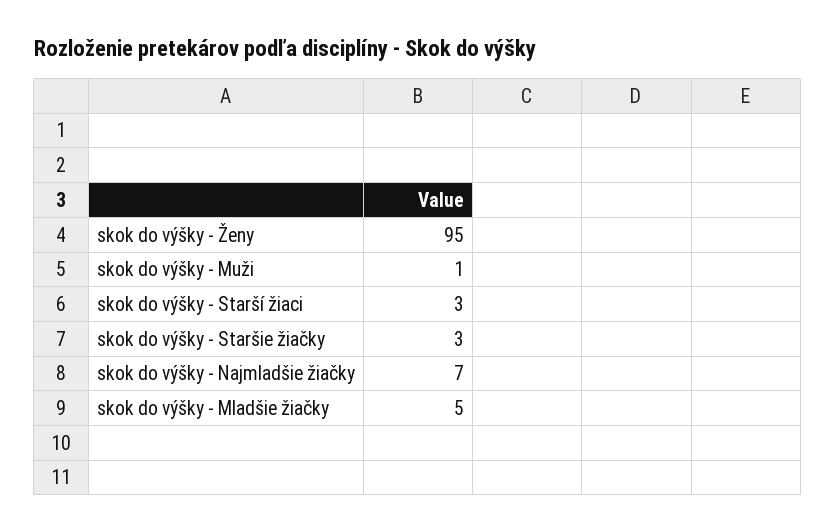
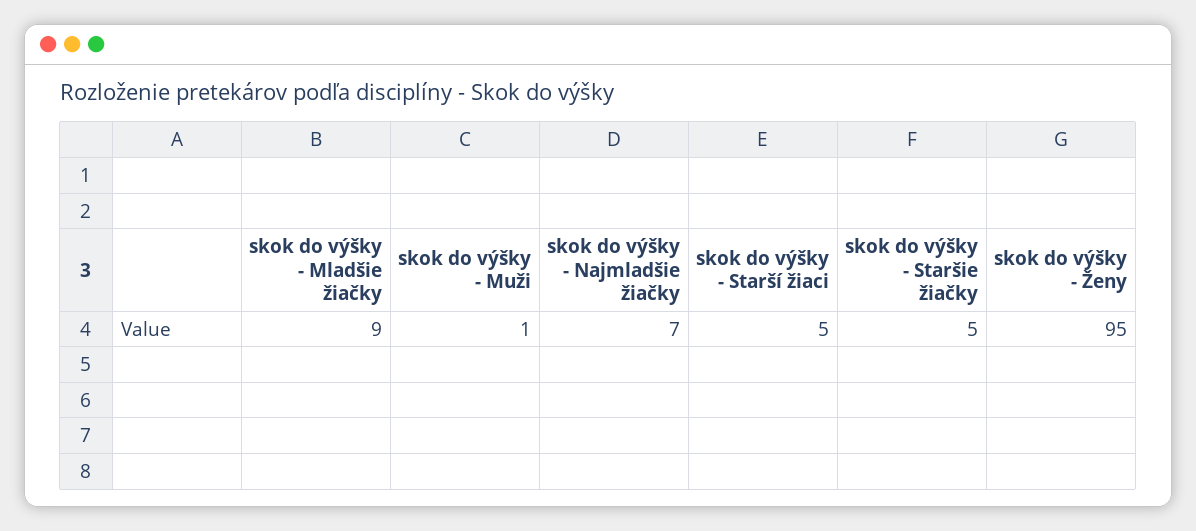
  {
    "skok do výšky - Ženy": 95,
    "skok do výšky - Muži": 1,
-   "skok do výšky - Starší žiaci": 3,
+   "skok do výšky - Starší žiaci": 5,
-   "skok do výšky - Staršie žiačky": 3,
+   "skok do výšky - Staršie žiačky": 5,
    "skok do výšky - Najmladšie žiačky": 7,
-   "skok do výšky - Mladšie žiačky": 5
+   "skok do výšky - Mladšie žiačky": 9
  }

